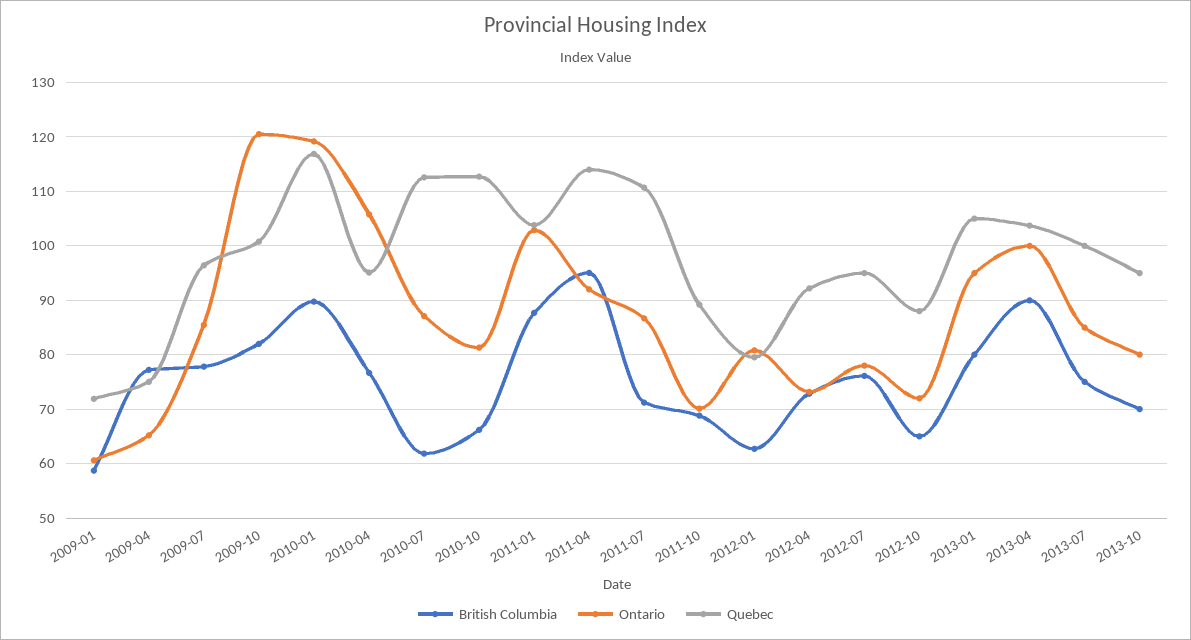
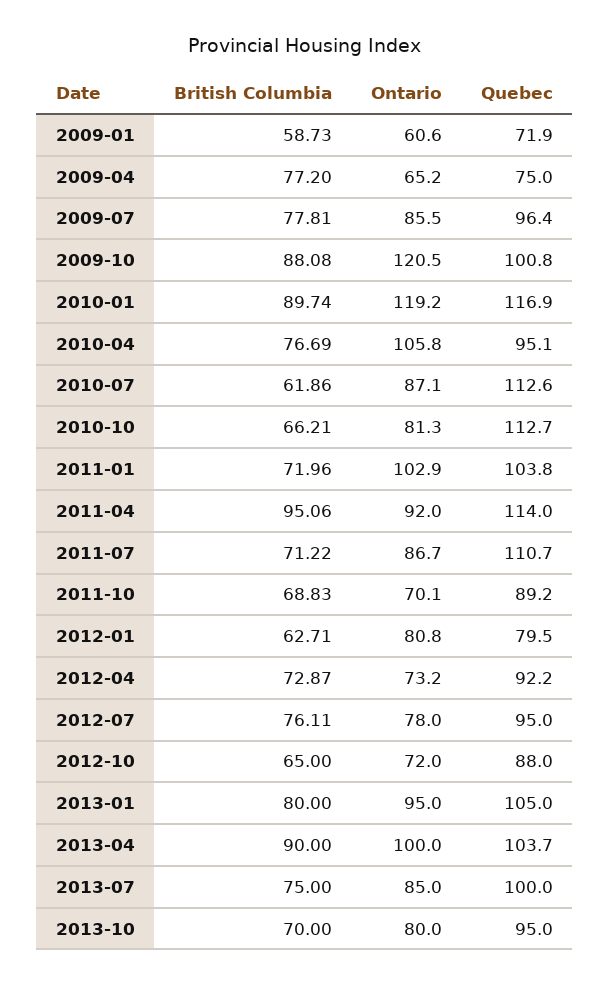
  {
    "British Columbia": {
      "2009-01": 58.73,
      "2009-04": 77.2,
      "2009-07": 77.81,
-     "2009-10": 82,
+     "2009-10": 88.08,
      "2010-01": 89.74,
      "2010-04": 76.69,
      "2010-07": 61.86,
      "2010-10": 66.21,
-     "2011-01": 88,
+     "2011-01": 71.96,
      "2011-04": 95.06,
      "2011-07": 71.22,
      "2011-10": 68.83,
      "2012-01": 62.71,
      "2012-04": 72.87,
      "2012-07": 76.11,
      "2012-10": 65,
      "2013-01": 80,
      "2013-04": 90,
      "2013-07": 75,
      "2013-10": 70
    },
    "Ontario": {
      "2009-01": 60.6,
      "2009-04": 65.2,
      "2009-07": 85.5,
      "2009-10": 120.5,
      "2010-01": 119.2,
      "2010-04": 105.8,
      "2010-07": 87.1,
      "2010-10": 81.3,
      "2011-01": 102.9,
      "2011-04": 92,
      "2011-07": 86.7,
      "2011-10": 70.1,
      "2012-01": 80.8,
      "2012-04": 73.2,
      "2012-07": 78,
      "2012-10": 72,
      "2013-01": 95,
      "2013-04": 100,
      "2013-07": 85,
      "2013-10": 80
    },
    "Quebec": {
      "2009-01": 71.9,
      "2009-04": 75,
      "2009-07": 96.4,
      "2009-10": 100.8,
      "2010-01": 116.9,
      "2010-04": 95.1,
      "2010-07": 112.6,
      "2010-10": 112.7,
      "2011-01": 103.8,
      "2011-04": 114,
      "2011-07": 110.7,
      "2011-10": 89.2,
      "2012-01": 79.5,
      "2012-04": 92.2,
      "2012-07": 95,
      "2012-10": 88,
      "2013-01": 105,
      "2013-04": 103.7,
      "2013-07": 100,
      "2013-10": 95
    }
  }

